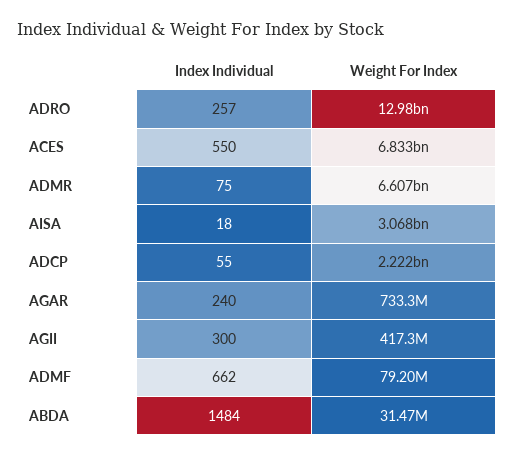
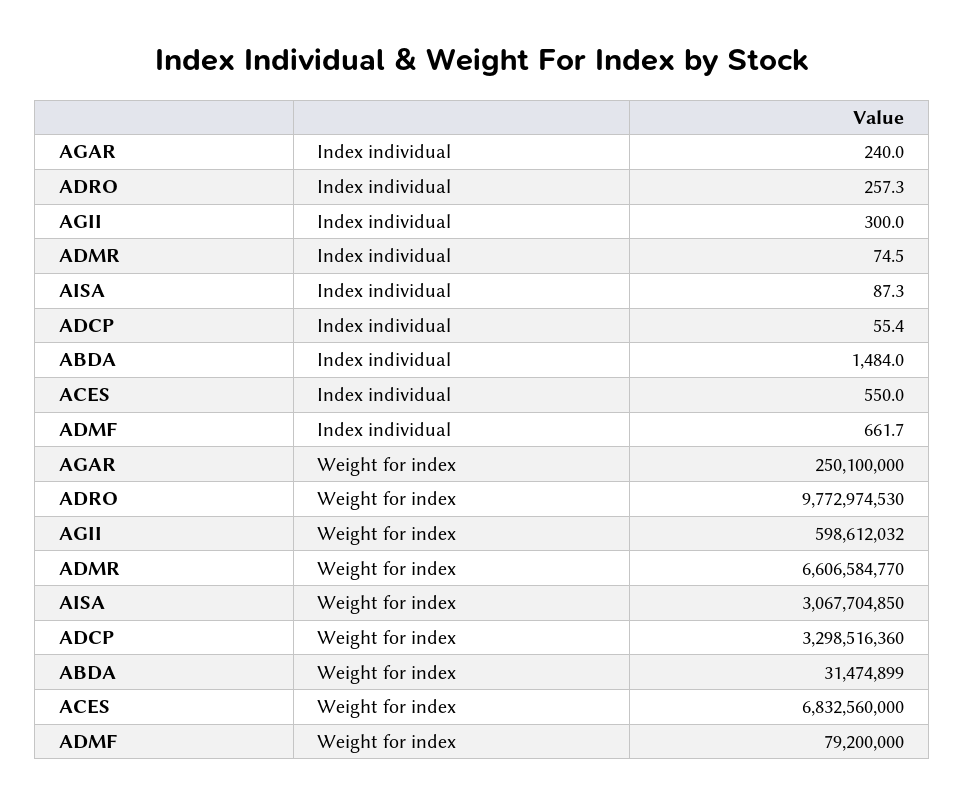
  {
    "Index Individual": {
      "ADRO": 257.3,
      "ACES": 550,
      "ADMR": 74.5,
-     "AISA": 18,
+     "AISA": 87.3,
      "ADCP": 55.4,
      "AGAR": 240,
      "AGII": 300,
      "ADMF": 661.7,
      "ABDA": 1484
    },
    "Weight For Index": {
-     "ADRO": 12980000000,
+     "ADRO": 9772974530,
      "ACES": 6832560000,
      "ADMR": 6606584770,
      "AISA": 3067704850,
-     "ADCP": 2222000000,
+     "ADCP": 3298516360,
-     "AGAR": 733300000,
+     "AGAR": 250100000,
-     "AGII": 417300000,
+     "AGII": 598612032,
      "ADMF": 79200000,
      "ABDA": 31474899
    }
  }

